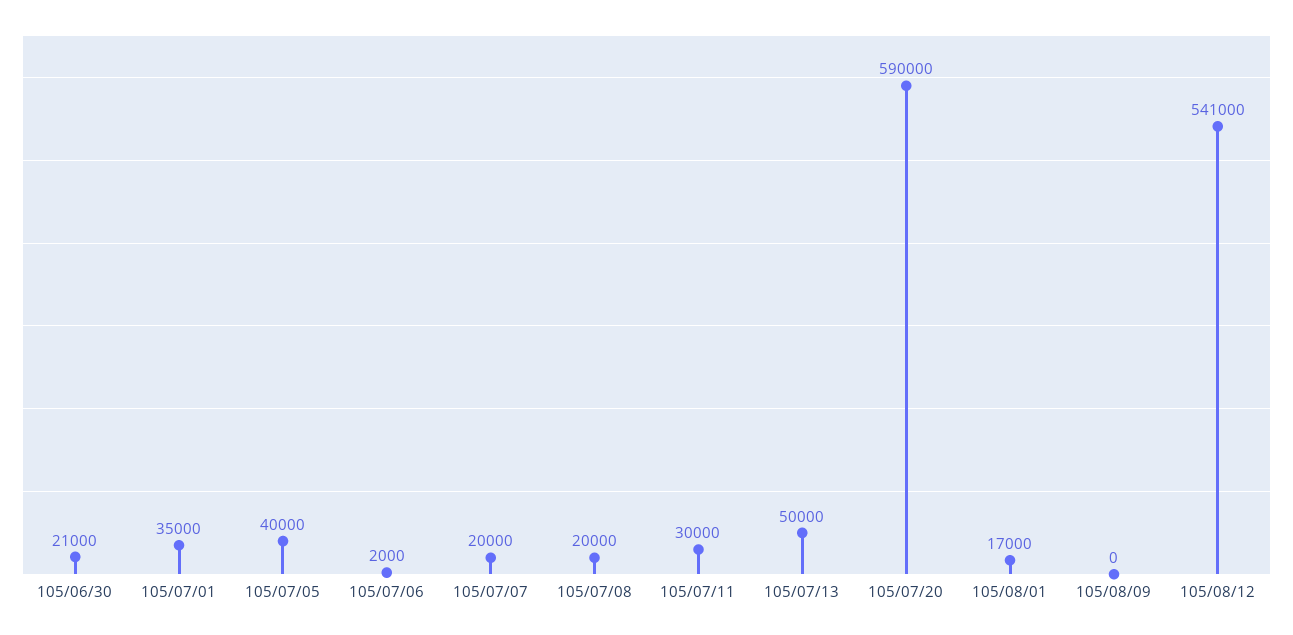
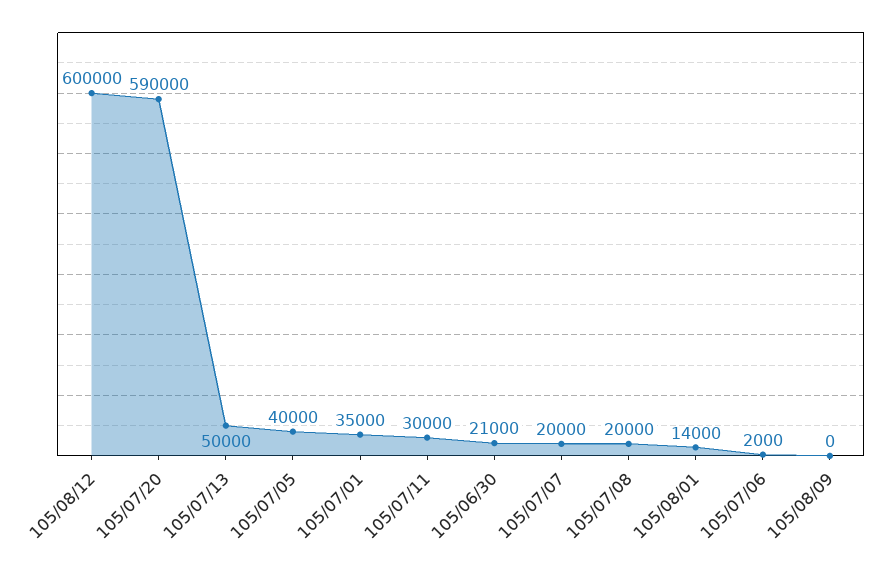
  {
    "105/06/30": 21000,
    "105/07/01": 35000,
    "105/07/05": 40000,
    "105/07/06": 2000,
    "105/07/07": 20000,
    "105/07/08": 20000,
    "105/07/11": 30000,
    "105/07/13": 50000,
    "105/07/20": 590000,
-   "105/08/01": 17000,
+   "105/08/01": 14000,
    "105/08/09": 0,
-   "105/08/12": 541000
+   "105/08/12": 600000
  }

